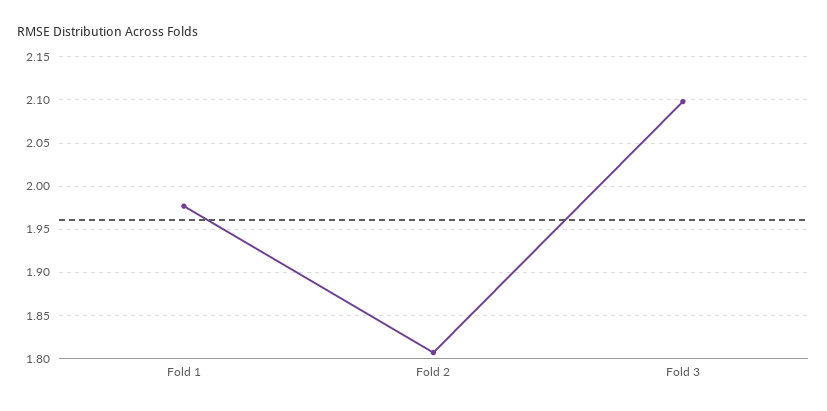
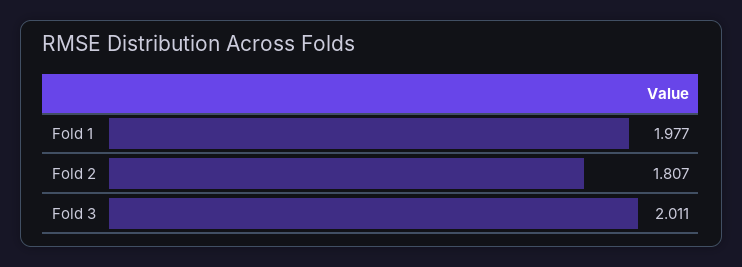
  {
    "Fold 1": 1.977,
    "Fold 2": 1.807,
-   "Fold 3": 2.1
+   "Fold 3": 2.011
  }

